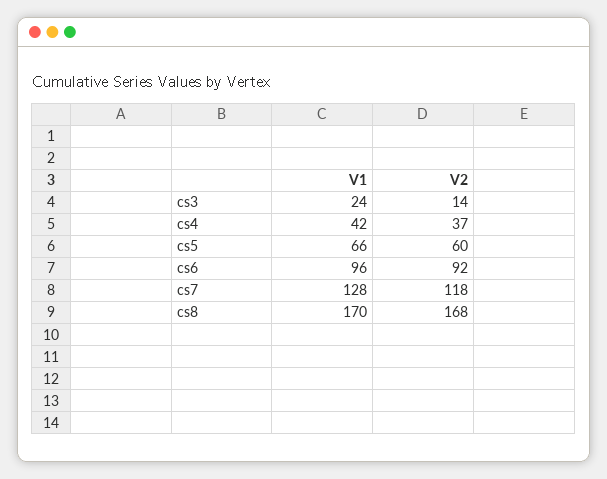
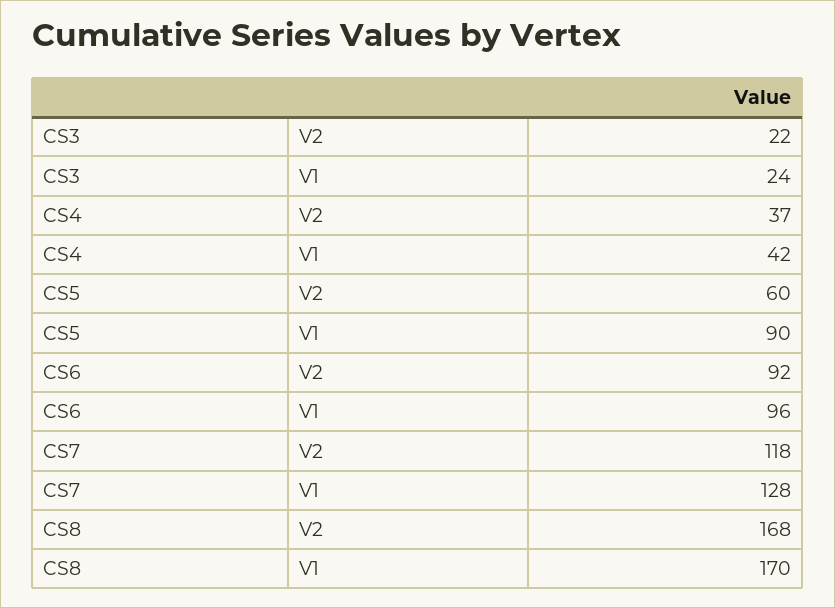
  {
    "V1": {
      "cs3": 24,
      "cs4": 42,
-     "cs5": 66,
+     "cs5": 90,
      "cs6": 96,
      "cs7": 128,
      "cs8": 170
    },
    "V2": {
-     "cs3": 14,
+     "cs3": 22,
      "cs4": 37,
      "cs5": 60,
      "cs6": 92,
      "cs7": 118,
      "cs8": 168
    }
  }

